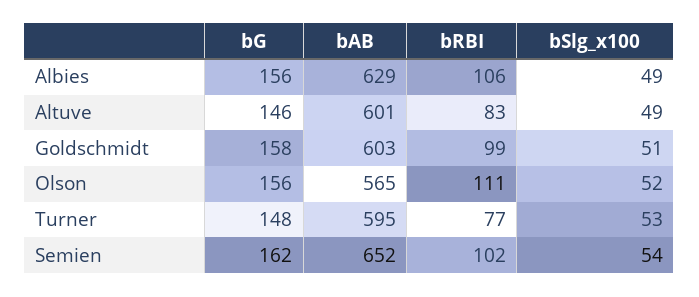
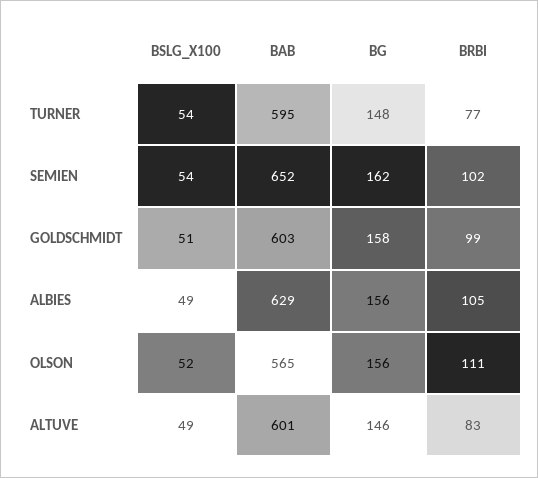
  {
    "bG": {
      "Albies": 156,
      "Altuve": 146,
      "Goldschmidt": 158,
      "Olson": 156,
      "Turner": 148,
      "Semien": 162
    },
    "bAB": {
      "Albies": 629,
      "Altuve": 601,
      "Goldschmidt": 603,
      "Olson": 565,
      "Turner": 595,
      "Semien": 652
    },
    "bRBI": {
-     "Albies": 106,
+     "Albies": 105,
      "Altuve": 83,
      "Goldschmidt": 99,
      "Olson": 111,
      "Turner": 77,
      "Semien": 102
    },
    "bSlg_x100": {
      "Albies": 49,
      "Altuve": 49,
      "Goldschmidt": 51,
      "Olson": 52,
-     "Turner": 53,
+     "Turner": 54,
      "Semien": 54
    }
  }

